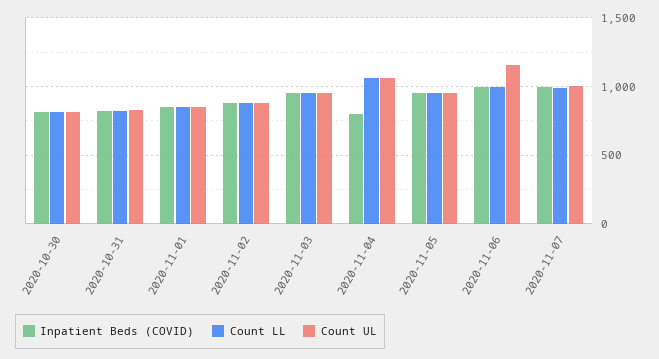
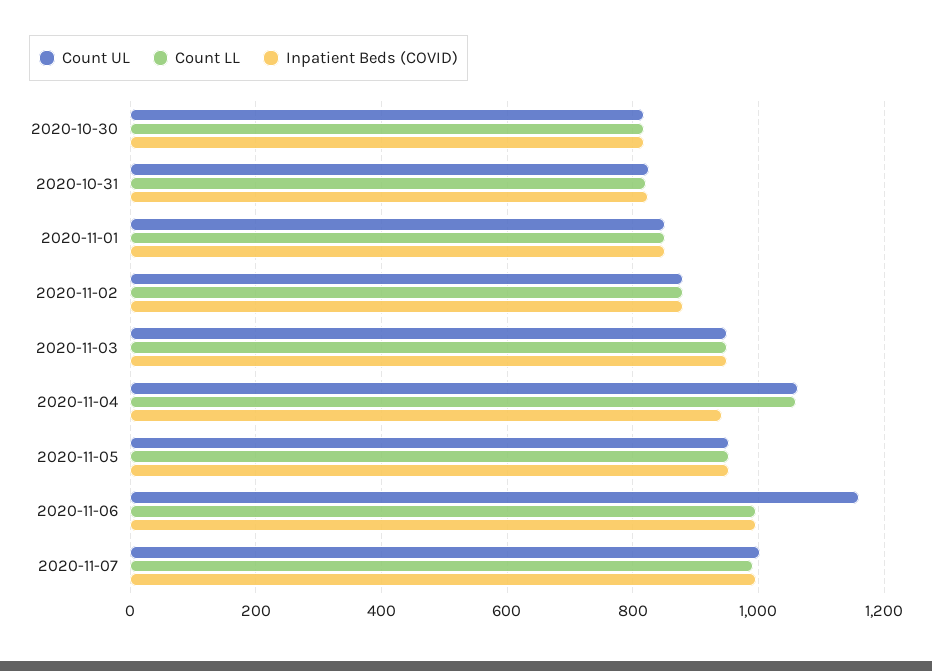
  {
    "Inpatient Beds (COVID)": {
      "2020-10-30": 820,
      "2020-10-31": 820,
      "2020-11-01": 860,
      "2020-11-02": 880,
      "2020-11-03": 960,
-     "2020-11-04": 800,
+     "2020-11-04": 940,
      "2020-11-05": 960,
      "2020-11-06": 1000,
      "2020-11-07": 1000
    },
    "Count LL": {
      "2020-10-30": 820,
      "2020-10-31": 820,
      "2020-11-01": 860,
      "2020-11-02": 880,
      "2020-11-03": 960,
      "2020-11-04": 1060,
      "2020-11-05": 960,
      "2020-11-06": 1000,
      "2020-11-07": 1000
    },
    "Count UL": {
      "2020-10-30": 820,
      "2020-10-31": 820,
      "2020-11-01": 860,
      "2020-11-02": 880,
      "2020-11-03": 960,
      "2020-11-04": 1060,
      "2020-11-05": 960,
      "2020-11-06": 1160,
      "2020-11-07": 1000
    }
  }

